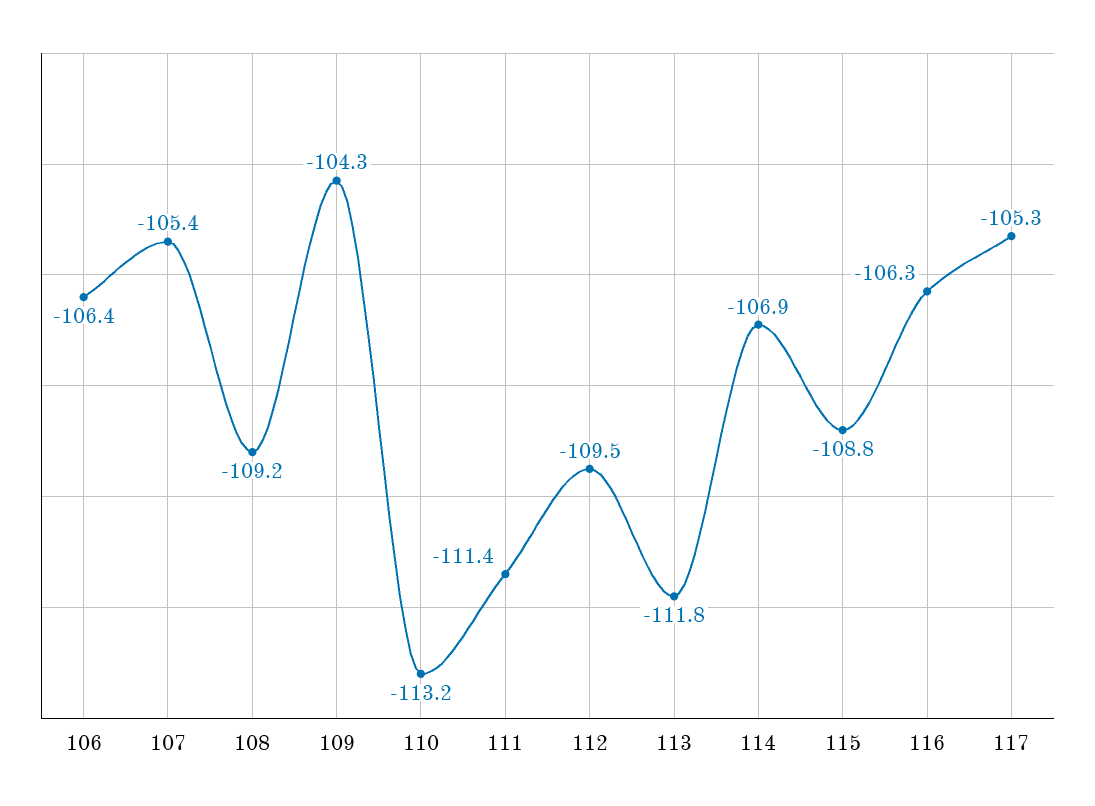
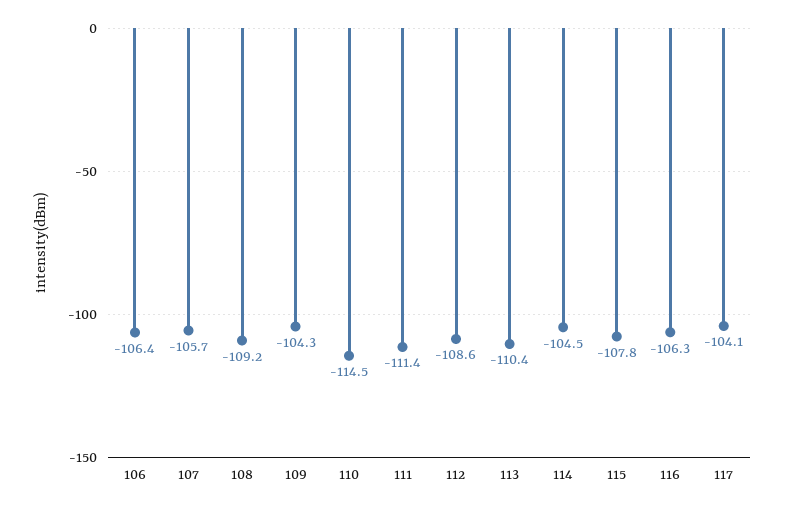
  {
    "106": -106.4,
-   "107": -105.4,
+   "107": -105.7,
    "108": -109.2,
    "109": -104.3,
-   "110": -113.2,
+   "110": -114.5,
    "111": -111.4,
-   "112": -109.5,
+   "112": -108.6,
-   "113": -111.8,
+   "113": -110.4,
-   "114": -106.9,
+   "114": -104.5,
-   "115": -108.8,
+   "115": -107.8,
    "116": -106.3,
-   "117": -105.3
+   "117": -104.1
  }

